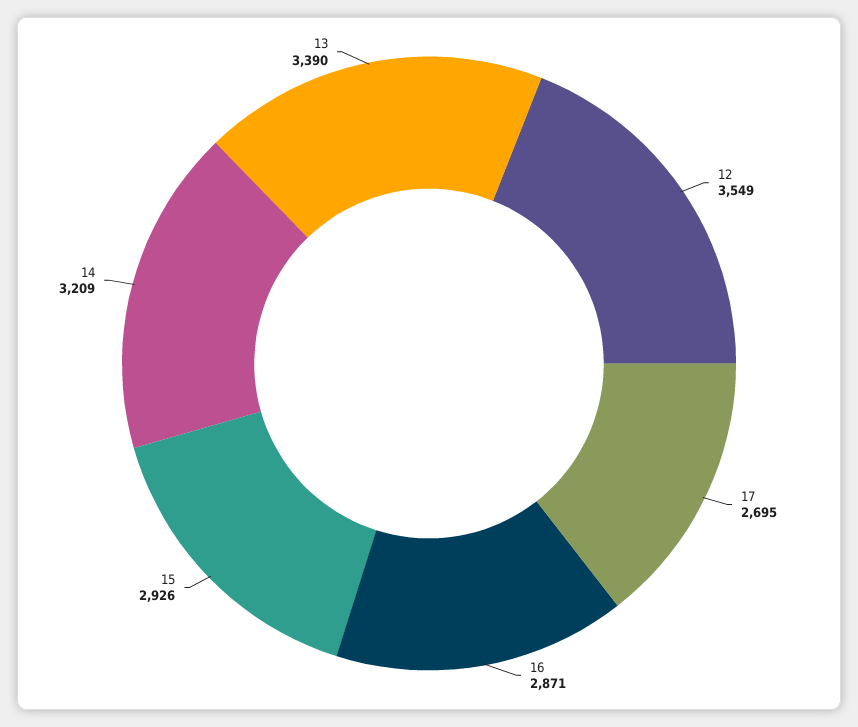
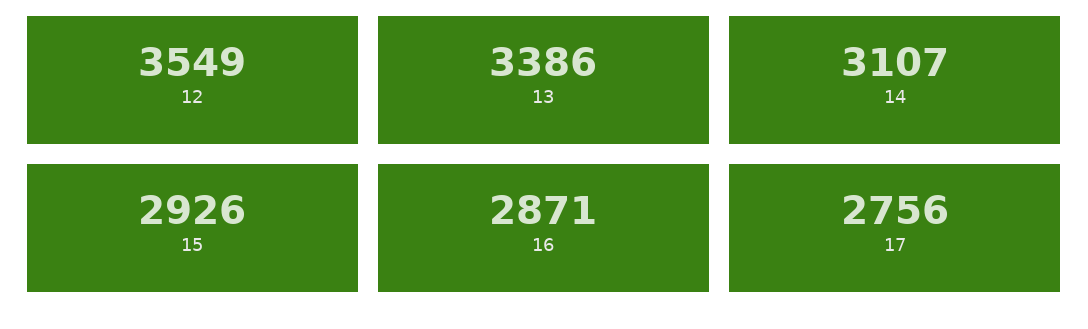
  {
    "12": 3549,
-   "17": 2695,
+   "17": 2756,
    "16": 2871,
    "15": 2926,
-   "14": 3209,
+   "14": 3107,
-   "13": 3390
+   "13": 3386
  }

